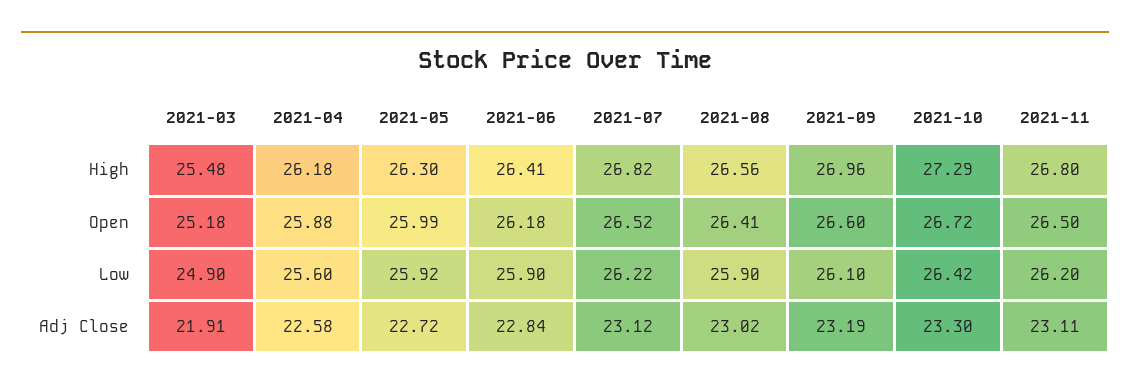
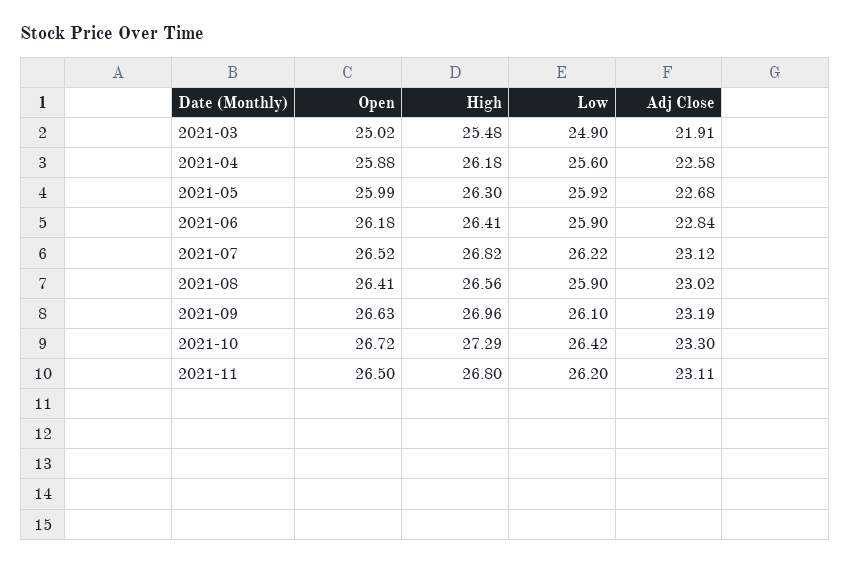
  {
    "2021-03": {
      "High": 25.48,
-     "Open": 25.18,
+     "Open": 25.02,
      "Low": 24.9,
      "Adj Close": 21.91
    },
    "2021-04": {
      "High": 26.18,
      "Open": 25.88,
      "Low": 25.6,
      "Adj Close": 22.58
    },
    "2021-05": {
      "High": 26.3,
      "Open": 25.99,
      "Low": 25.92,
-     "Adj Close": 22.72
+     "Adj Close": 22.68
    },
    "2021-06": {
      "High": 26.41,
      "Open": 26.18,
      "Low": 25.9,
      "Adj Close": 22.84
    },
    "2021-07": {
      "High": 26.82,
      "Open": 26.52,
      "Low": 26.22,
      "Adj Close": 23.12
    },
    "2021-08": {
      "High": 26.56,
      "Open": 26.41,
      "Low": 25.9,
      "Adj Close": 23.02
    },
    "2021-09": {
      "High": 26.96,
-     "Open": 26.6,
+     "Open": 26.63,
      "Low": 26.1,
      "Adj Close": 23.19
    },
    "2021-10": {
      "High": 27.29,
      "Open": 26.72,
      "Low": 26.42,
      "Adj Close": 23.3
    },
    "2021-11": {
      "High": 26.8,
      "Open": 26.5,
      "Low": 26.2,
      "Adj Close": 23.11
    }
  }

